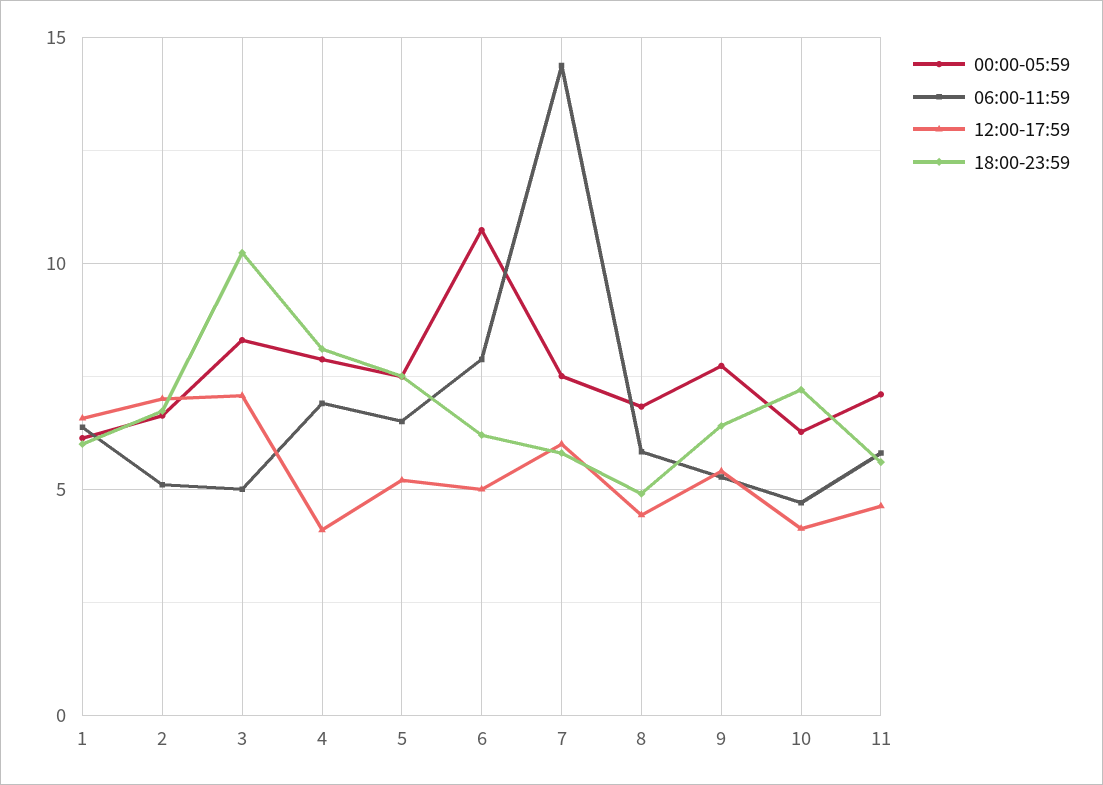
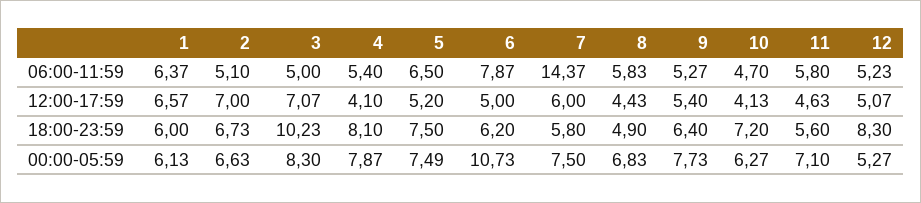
  {
    "00:00-05:59": {
      "1": 6.13,
      "2": 6.63,
      "3": 8.3,
      "4": 7.87,
      "5": 7.49,
      "6": 10.73,
      "7": 7.5,
      "8": 6.83,
      "9": 7.73,
      "10": 6.27,
-     "11": 7.1
+     "11": 7.1,
+     "12": 5.27
    },
    "06:00-11:59": {
      "1": 6.37,
      "2": 5.1,
      "3": 5,
-     "4": 7,
+     "4": 5.4,
      "5": 6.5,
      "6": 7.87,
      "7": 14.37,
      "8": 5.83,
      "9": 5.27,
      "10": 4.7,
-     "11": 5.8
+     "11": 5.8,
+     "12": 5.23
    },
    "12:00-17:59": {
      "1": 6.57,
      "2": 7,
      "3": 7.07,
      "4": 4.1,
      "5": 5.2,
      "6": 5,
      "7": 6,
      "8": 4.43,
      "9": 5.4,
      "10": 4.13,
-     "11": 4.63
+     "11": 4.63,
+     "12": 5.07
    },
    "18:00-23:59": {
      "1": 6,
      "2": 6.73,
      "3": 10.23,
      "4": 8.1,
      "5": 7.5,
      "6": 6.2,
      "7": 5.8,
      "8": 4.9,
      "9": 6.4,
      "10": 7.2,
-     "11": 5.6
+     "11": 5.6,
+     "12": 8.3
    }
  }

